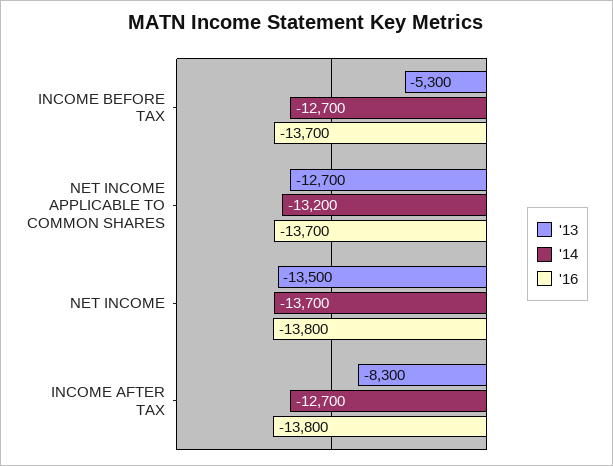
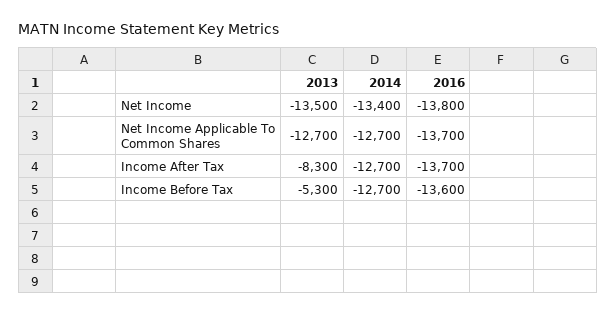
  {
    "'13": {
      "INCOME BEFORE TAX": -5300,
      "NET INCOME APPLICABLE TO COMMON SHARES": -12700,
      "NET INCOME": -13500,
      "INCOME AFTER TAX": -8300
    },
    "'14": {
      "INCOME BEFORE TAX": -12700,
-     "NET INCOME APPLICABLE TO COMMON SHARES": -13200,
+     "NET INCOME APPLICABLE TO COMMON SHARES": -12700,
-     "NET INCOME": -13700,
+     "NET INCOME": -13400,
      "INCOME AFTER TAX": -12700
    },
    "'16": {
-     "INCOME BEFORE TAX": -13700,
+     "INCOME BEFORE TAX": -13600,
      "NET INCOME APPLICABLE TO COMMON SHARES": -13700,
      "NET INCOME": -13800,
-     "INCOME AFTER TAX": -13800
+     "INCOME AFTER TAX": -13700
    }
  }

